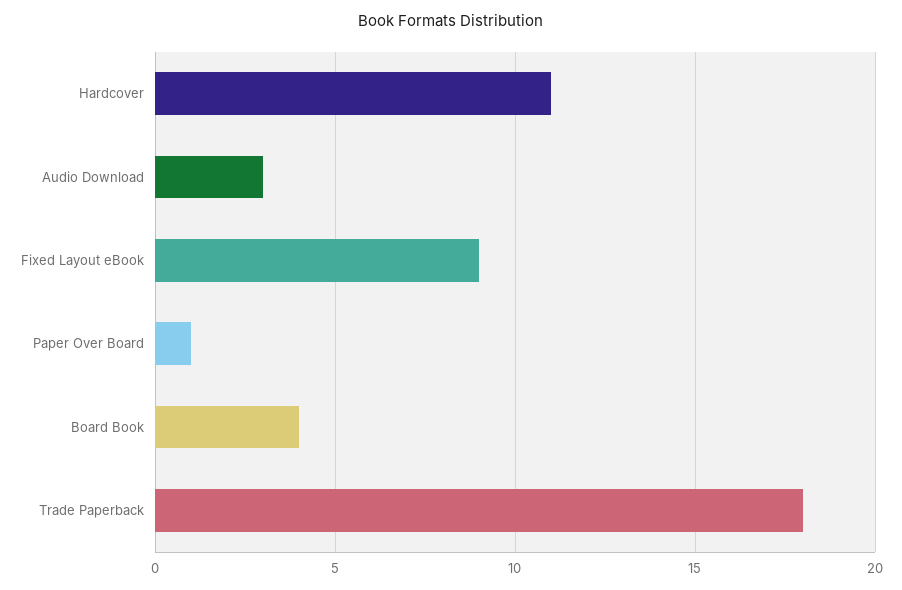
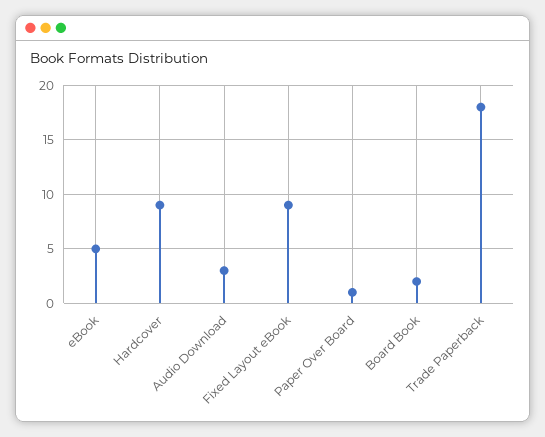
  {
-   "Hardcover": 11,
+   "Hardcover": 9,
    "Audio Download": 3,
    "Fixed Layout eBook": 9,
    "Paper Over Board": 1,
-   "Board Book": 4,
+   "Board Book": 2,
-   "Trade Paperback": 18
+   "Trade Paperback": 18,
+   "eBook": 5
  }

